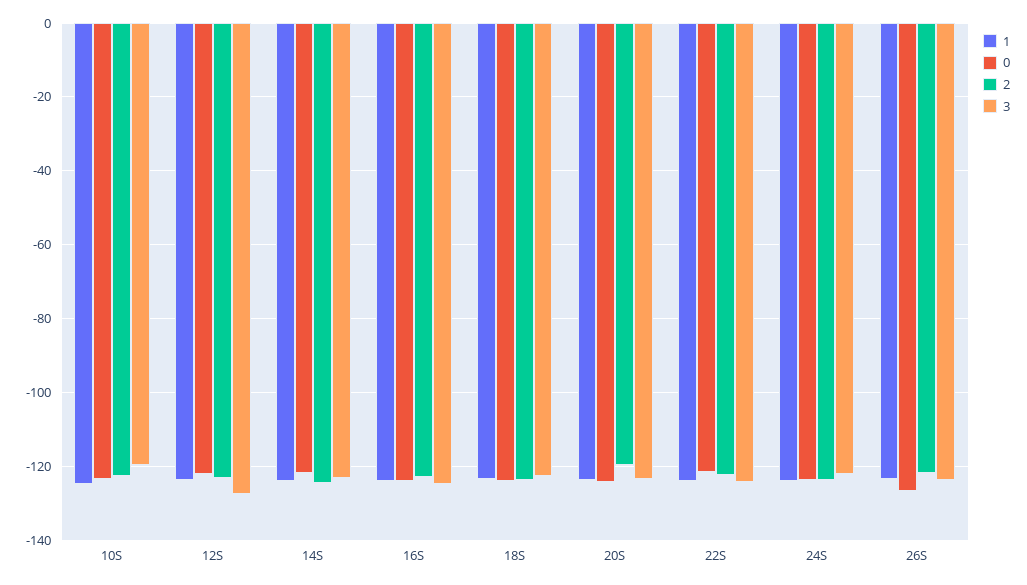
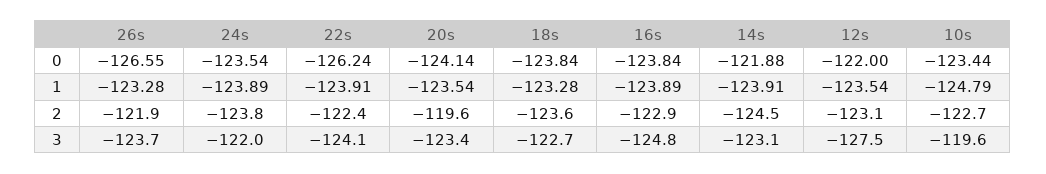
  {
    "1": {
      "10S": -124.79,
      "12S": -123.54,
      "14S": -123.91,
      "16S": -123.89,
      "18S": -123.28,
      "20S": -123.54,
      "22S": -123.91,
      "24S": -123.89,
      "26S": -123.28
    },
    "0": {
      "10S": -123.44,
      "12S": -122,
      "14S": -121.88,
      "16S": -123.84,
      "18S": -123.84,
      "20S": -124.14,
-     "22S": -122,
+     "22S": -126.24,
      "24S": -123.54,
      "26S": -126.55
    },
    "2": {
      "10S": -122.7,
      "12S": -123.1,
      "14S": -124.5,
      "16S": -122.9,
      "18S": -123.6,
      "20S": -119.6,
      "22S": -122.4,
      "24S": -123.8,
      "26S": -121.9
    },
    "3": {
      "10S": -119.6,
      "12S": -127.5,
      "14S": -123.1,
      "16S": -124.8,
      "18S": -122.7,
      "20S": -123.4,
      "22S": -124.1,
      "24S": -122,
      "26S": -123.7
    }
  }

